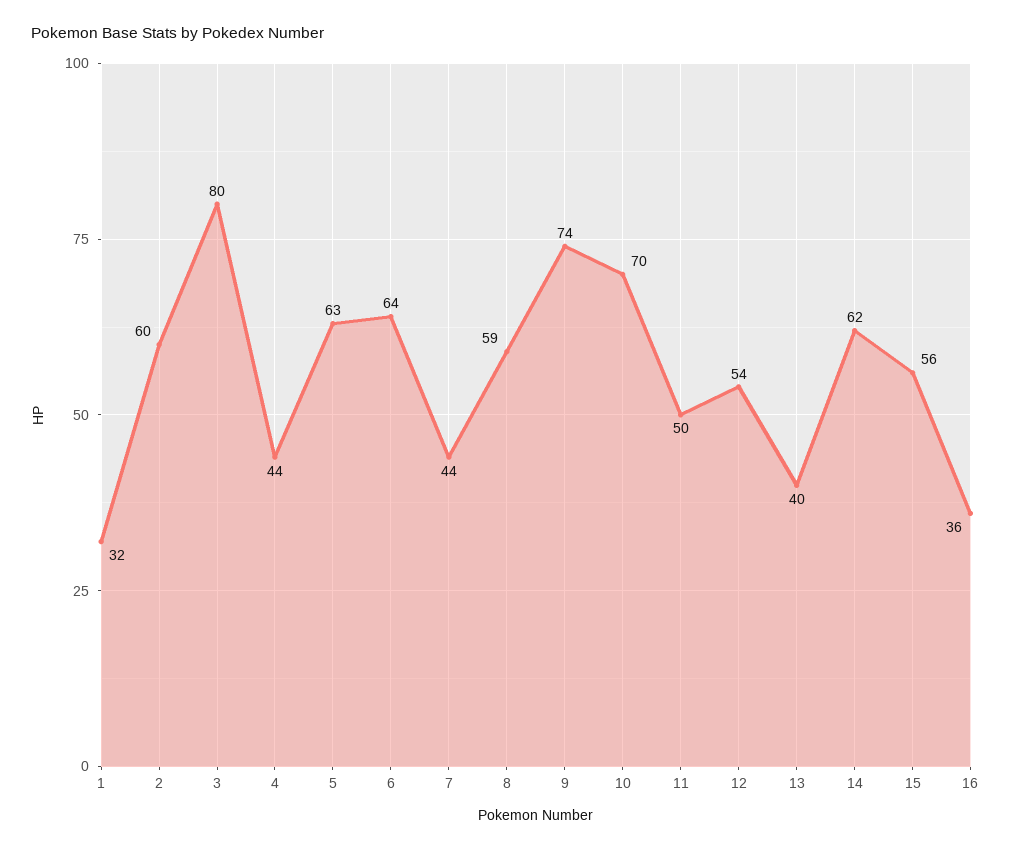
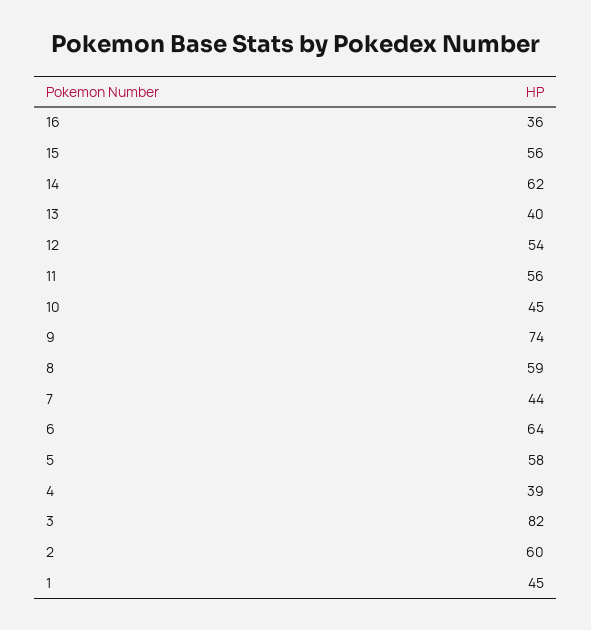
  {
-   "1": 32,
+   "1": 45,
    "2": 60,
-   "3": 80,
+   "3": 82,
-   "4": 44,
+   "4": 39,
-   "5": 63,
+   "5": 58,
    "6": 64,
    "7": 44,
    "8": 59,
    "9": 74,
-   "10": 70,
+   "10": 45,
-   "11": 50,
+   "11": 56,
    "12": 54,
    "13": 40,
    "14": 62,
    "15": 56,
    "16": 36
  }

